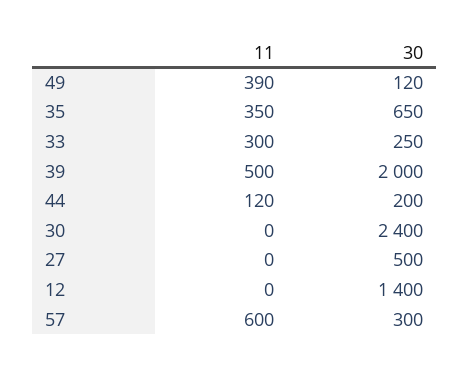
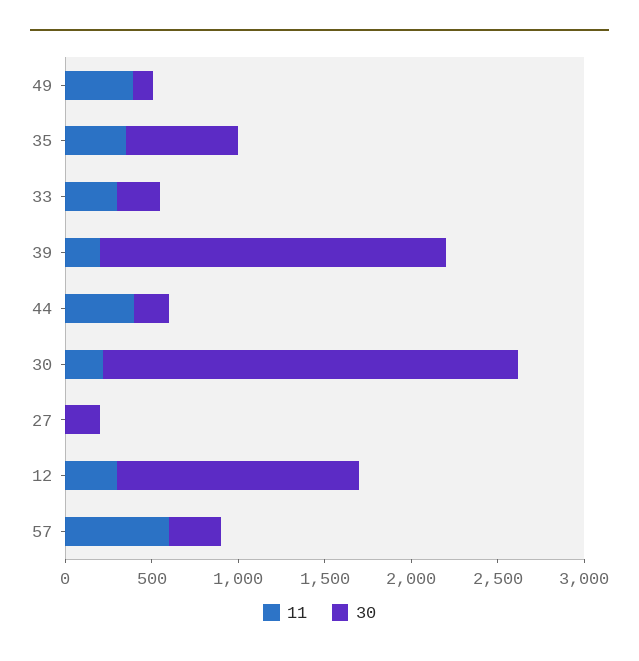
  {
    "11": {
      "49": 390,
      "35": 350,
      "33": 300,
-     "39": 500,
+     "39": 200,
-     "44": 120,
+     "44": 400,
-     "30": 0,
+     "30": 200,
      "27": 0,
-     "12": 0,
+     "12": 300,
      "57": 600
    },
    "30": {
      "49": 120,
      "35": 650,
      "33": 250,
      "39": 2000,
      "44": 200,
      "30": 2400,
-     "27": 500,
+     "27": 200,
      "12": 1400,
      "57": 300
    }
  }

